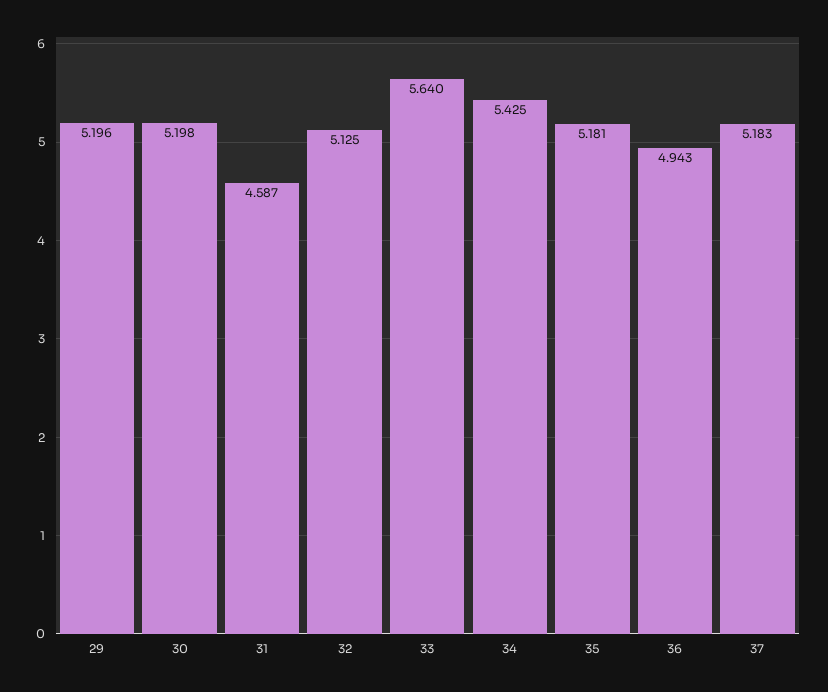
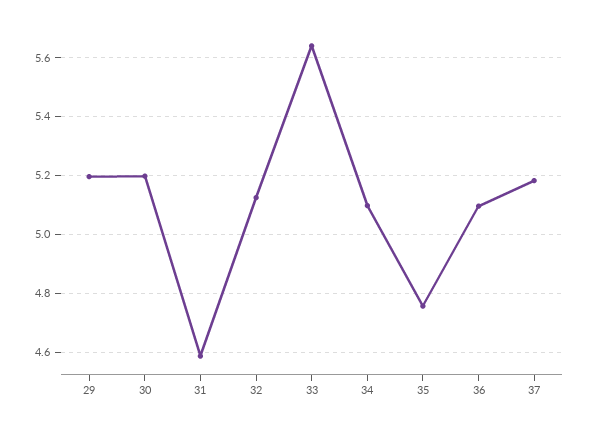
  {
    "29": 5.196,
    "30": 5.198,
    "31": 4.587,
    "32": 5.125,
    "33": 5.64,
-   "34": 5.425,
+   "34": 5.1,
-   "35": 5.181,
+   "35": 4.75,
-   "36": 4.943,
+   "36": 5.1,
    "37": 5.183
  }

